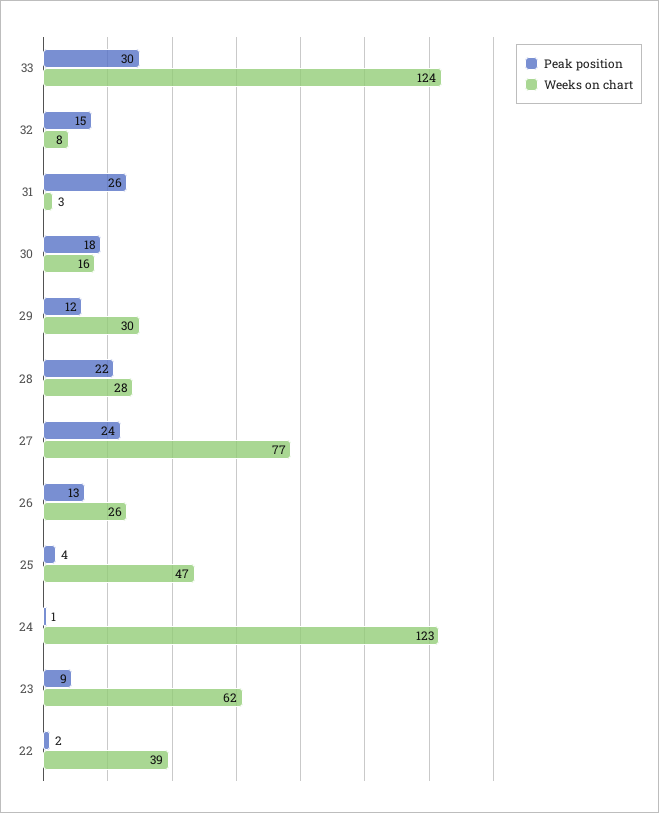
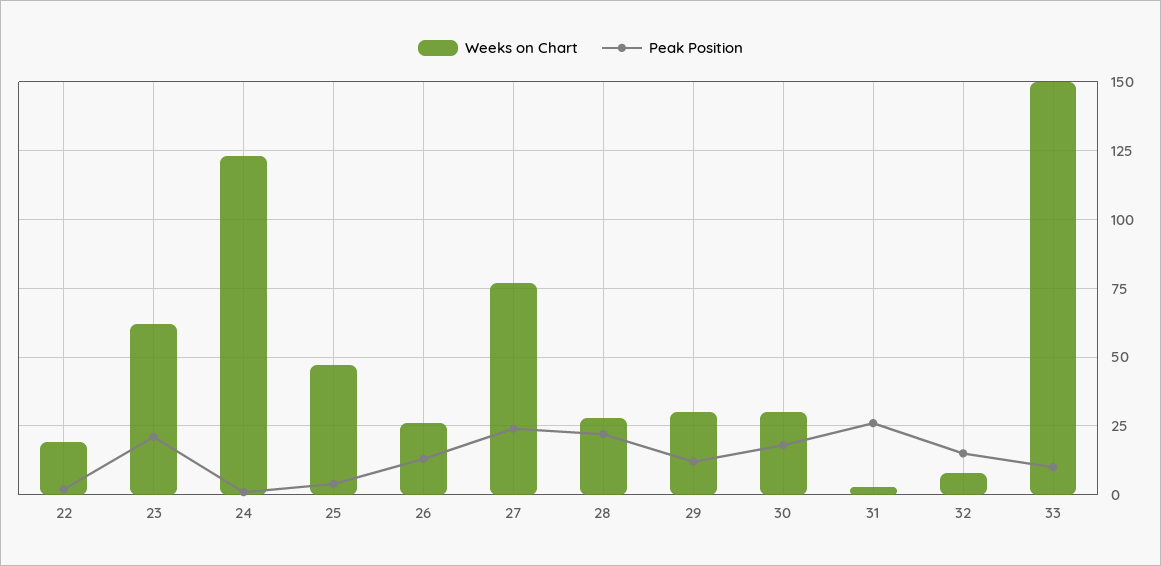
  {
    "Peak position": {
-     "33": 30,
+     "33": 10,
      "32": 15,
      "31": 26,
      "30": 18,
      "29": 12,
      "28": 22,
      "27": 24,
      "26": 13,
      "25": 4,
      "24": 1,
-     "23": 9,
+     "23": 20,
      "22": 2
    },
    "Weeks on chart": {
-     "33": 124,
+     "33": 150,
      "32": 8,
      "31": 3,
-     "30": 16,
+     "30": 30,
      "29": 30,
      "28": 28,
      "27": 77,
      "26": 26,
      "25": 47,
      "24": 123,
      "23": 62,
-     "22": 39
+     "22": 20
    }
  }

